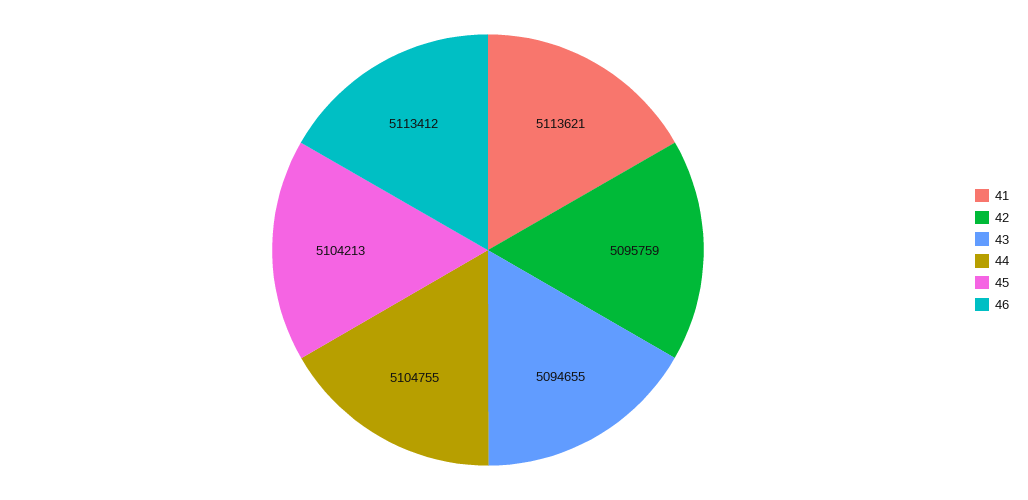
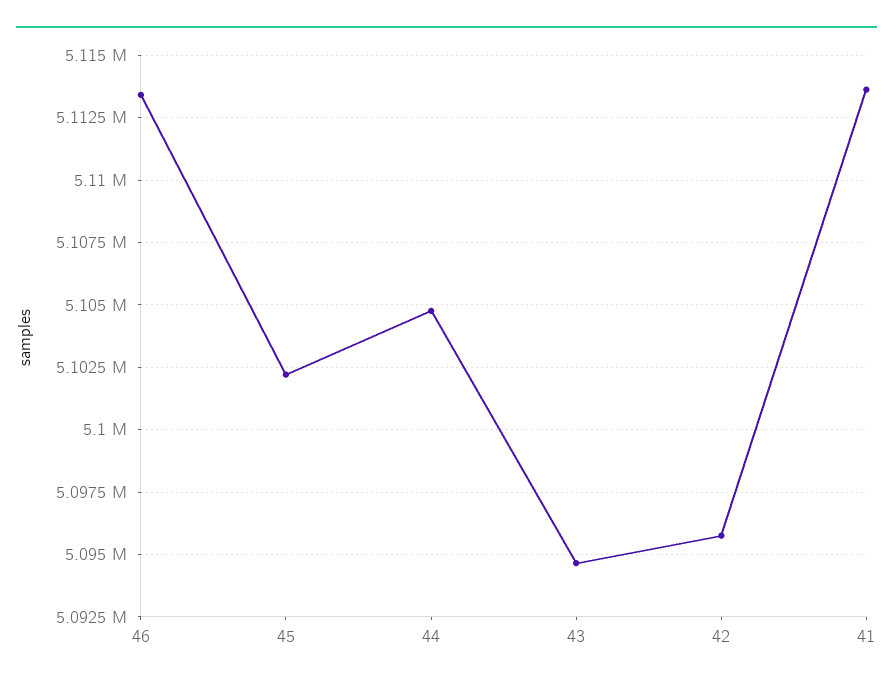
  {
    "41": 5113621,
    "42": 5095759,
    "43": 5094655,
    "44": 5104755,
-   "45": 5104213,
+   "45": 5102250,
    "46": 5113412
  }

